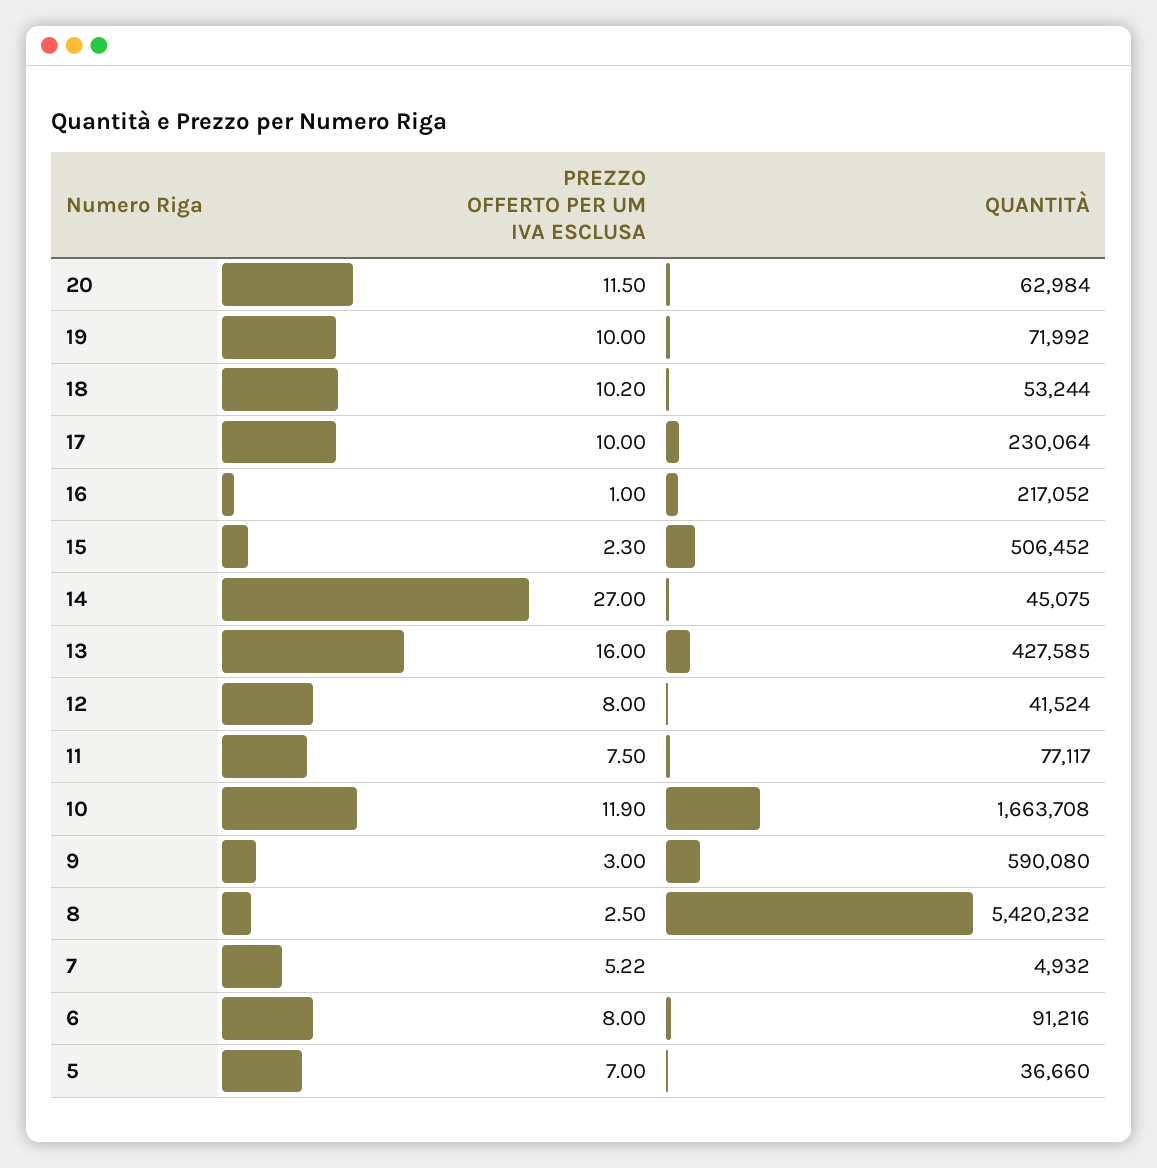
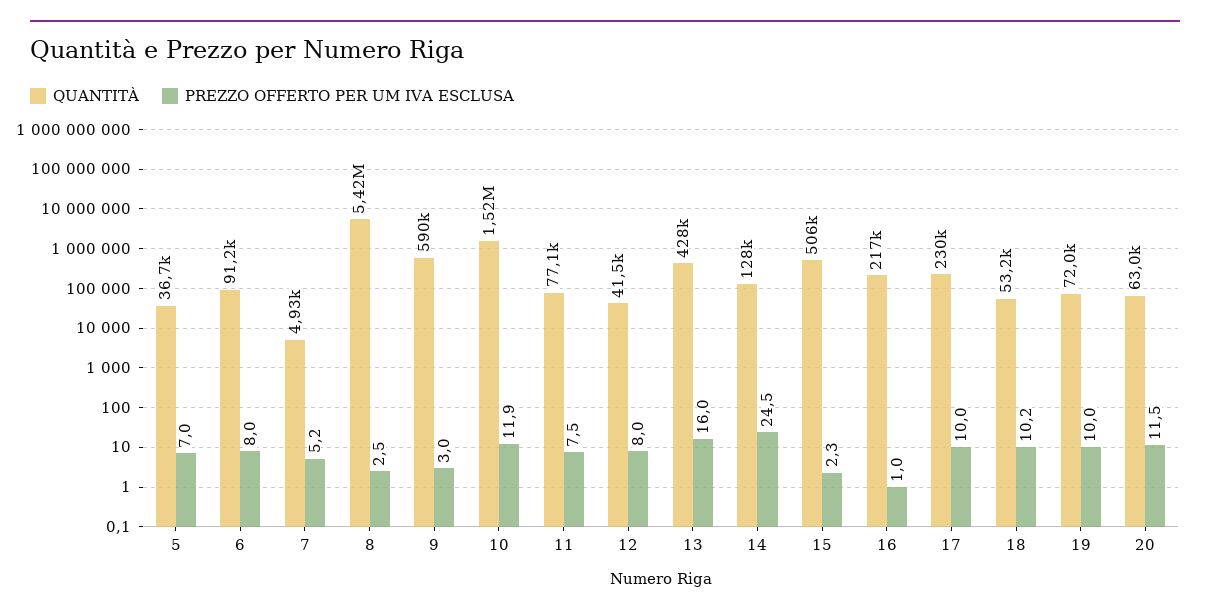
  {
    "PREZZO OFFERTO PER UM IVA ESCLUSA": {
      "20": 11.5,
      "19": 10,
      "18": 10.2,
      "17": 10,
      "16": 1,
      "15": 2.3,
-     "14": 27,
+     "14": 24.5,
      "13": 16,
      "12": 8,
      "11": 7.5,
      "10": 11.9,
      "9": 3,
      "8": 2.5,
      "7": 5.22,
      "6": 8,
      "5": 7
    },
    "QUANTITÀ": {
      "20": 62984,
      "19": 71992,
      "18": 53244,
      "17": 230064,
      "16": 217052,
      "15": 506452,
-     "14": 45075,
+     "14": 128000,
      "13": 427585,
      "12": 41524,
      "11": 77117,
-     "10": 1663708,
+     "10": 1520000,
      "9": 590080,
      "8": 5420232,
      "7": 4932,
      "6": 91216,
      "5": 36660
    }
  }

